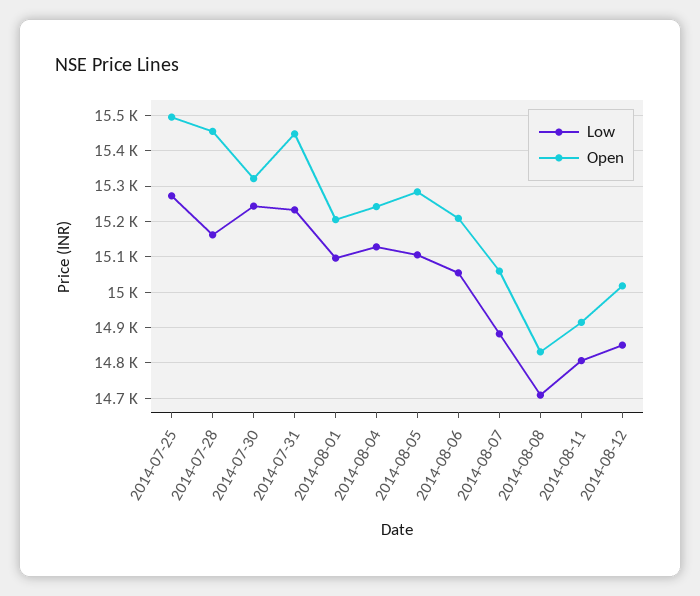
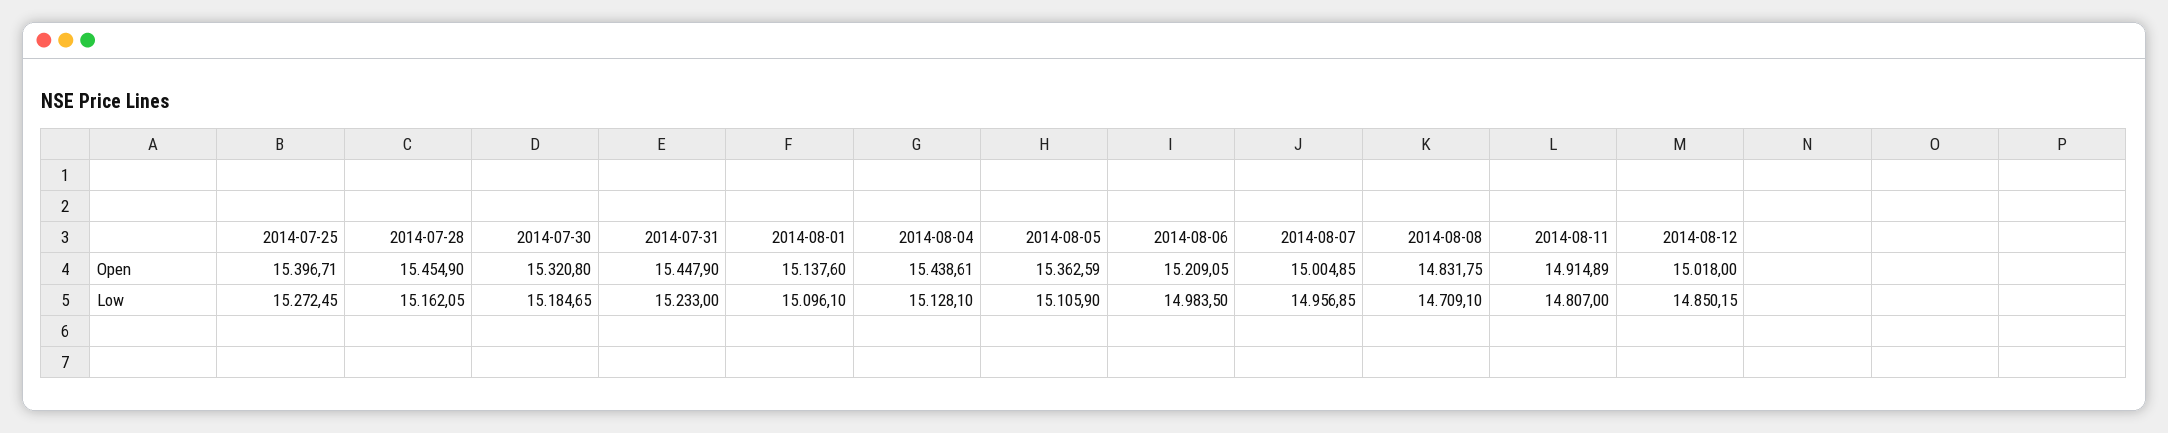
  {
    "Low": {
      "2014-07-25": 15272.45,
      "2014-07-28": 15162.05,
-     "2014-07-30": 15240,
+     "2014-07-30": 15184.65,
      "2014-07-31": 15233,
      "2014-08-01": 15096.1,
      "2014-08-04": 15128.1,
      "2014-08-05": 15105.9,
-     "2014-08-06": 15060,
+     "2014-08-06": 14983.5,
-     "2014-08-07": 14880,
+     "2014-08-07": 14956.85,
      "2014-08-08": 14709.1,
      "2014-08-11": 14807,
      "2014-08-12": 14850.15
    },
    "Open": {
-     "2014-07-25": 15500,
+     "2014-07-25": 15396.71,
      "2014-07-28": 15454.9,
      "2014-07-30": 15320.8,
      "2014-07-31": 15447.9,
-     "2014-08-01": 15200,
+     "2014-08-01": 15137.6,
-     "2014-08-04": 15240,
+     "2014-08-04": 15438.61,
-     "2014-08-05": 15280,
+     "2014-08-05": 15362.59,
      "2014-08-06": 15209.05,
-     "2014-08-07": 15060,
+     "2014-08-07": 15004.85,
      "2014-08-08": 14831.75,
      "2014-08-11": 14914.89,
      "2014-08-12": 15018
    }
  }

